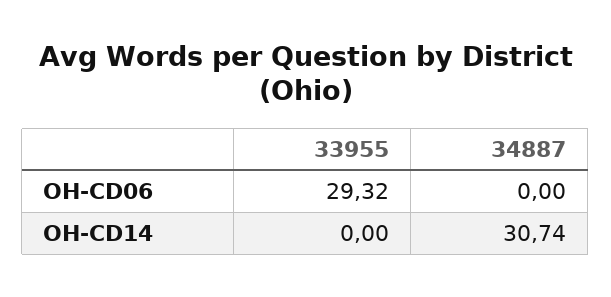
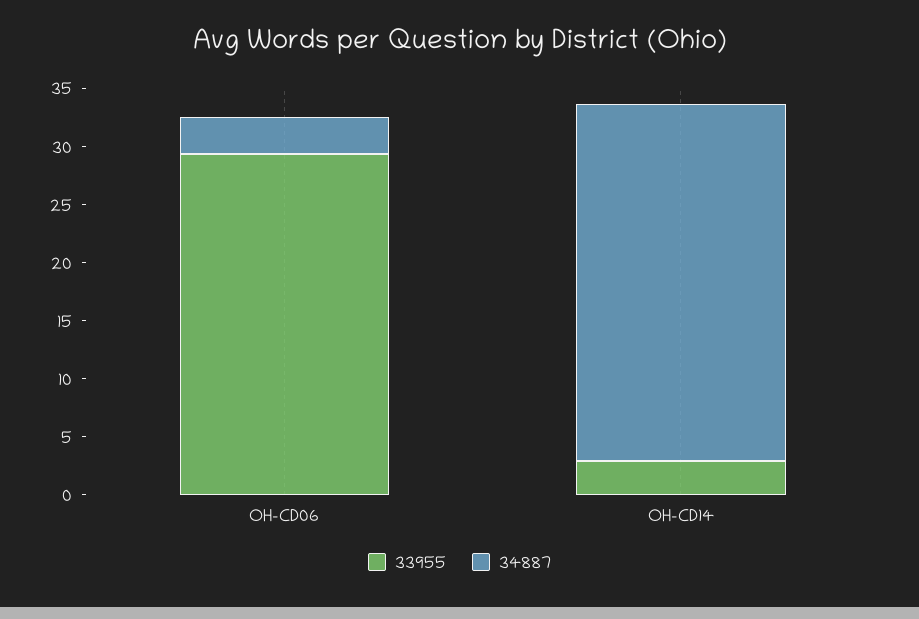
  {
    "33955": {
      "OH-CD06": 29.32,
-     "OH-CD14": 0
+     "OH-CD14": 3
    },
    "34887": {
-     "OH-CD06": 0,
+     "OH-CD06": 3,
      "OH-CD14": 30.74
    }
  }

